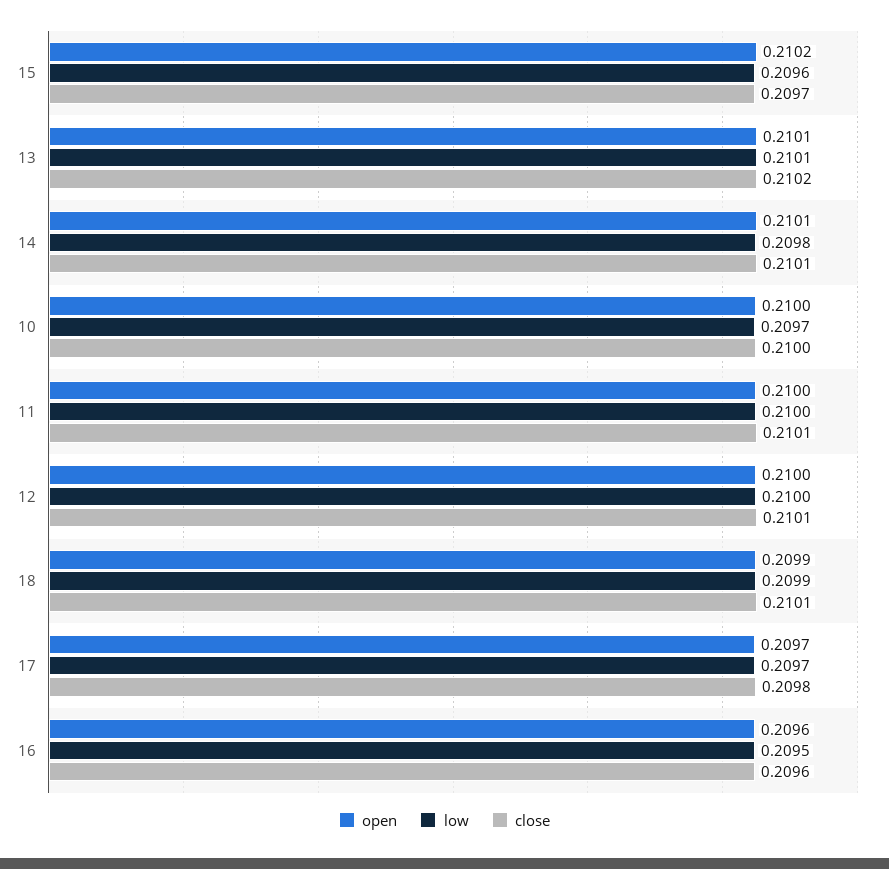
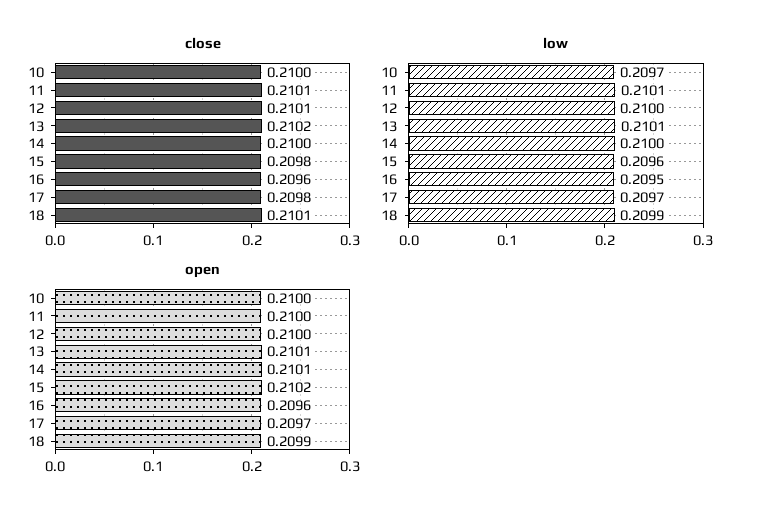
  {
    "open": {
      "15": 0.2102,
      "13": 0.2101,
      "14": 0.2101,
      "10": 0.21,
      "11": 0.21,
      "12": 0.21,
      "18": 0.2099,
      "17": 0.2097,
      "16": 0.2096
    },
    "low": {
      "15": 0.2096,
      "13": 0.2101,
-     "14": 0.2098,
+     "14": 0.21,
      "10": 0.2097,
-     "11": 0.21,
+     "11": 0.2101,
      "12": 0.21,
      "18": 0.2099,
      "17": 0.2097,
      "16": 0.2095
    },
    "close": {
-     "15": 0.2097,
+     "15": 0.2098,
      "13": 0.2102,
-     "14": 0.2101,
+     "14": 0.21,
      "10": 0.21,
      "11": 0.2101,
      "12": 0.2101,
      "18": 0.2101,
      "17": 0.2098,
      "16": 0.2096
    }
  }

